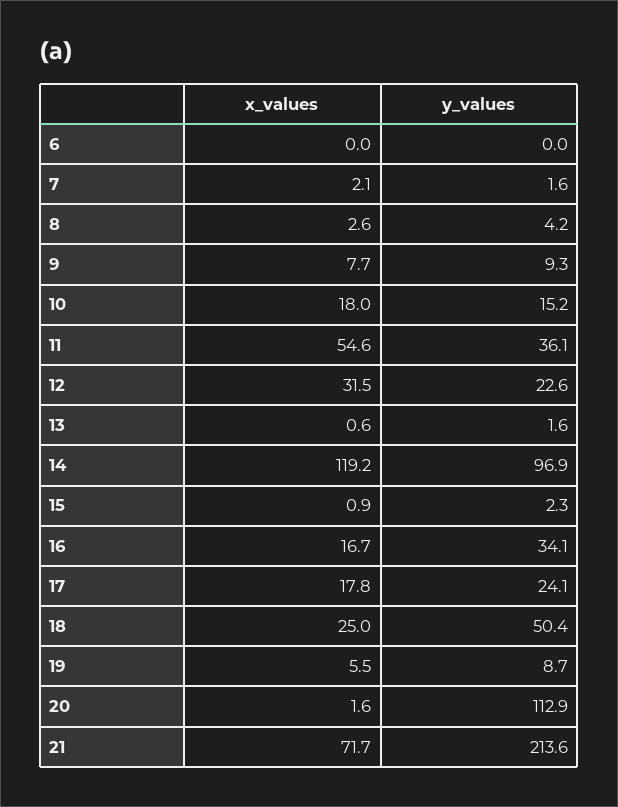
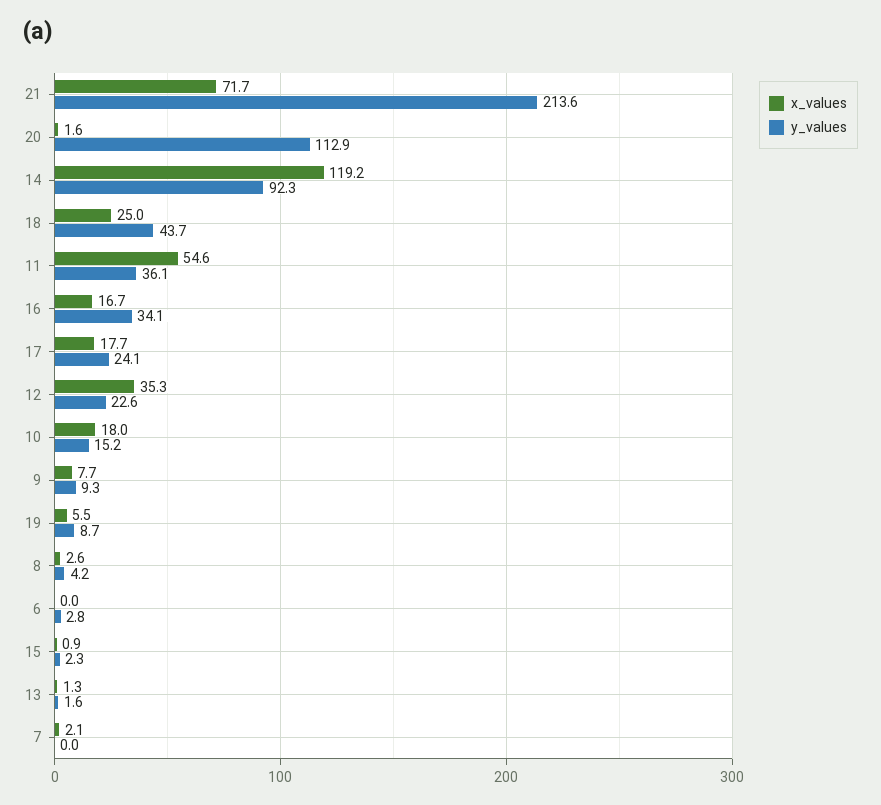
  {
    "x_values": {
      "6": 0,
      "7": 2.1,
      "8": 2.6,
      "9": 7.7,
      "10": 18,
      "11": 54.6,
-     "12": 31.5,
+     "12": 35.3,
-     "13": 0.6,
+     "13": 1.3,
      "14": 119.2,
      "15": 0.9,
      "16": 16.7,
-     "17": 17.8,
+     "17": 17.7,
      "18": 25,
      "19": 5.5,
      "20": 1.6,
      "21": 71.7
    },
    "y_values": {
-     "6": 0,
+     "6": 2.8,
-     "7": 1.6,
+     "7": 0,
      "8": 4.2,
      "9": 9.3,
      "10": 15.2,
      "11": 36.1,
      "12": 22.6,
      "13": 1.6,
-     "14": 96.9,
+     "14": 92.3,
      "15": 2.3,
      "16": 34.1,
      "17": 24.1,
-     "18": 50.4,
+     "18": 43.7,
      "19": 8.7,
      "20": 112.9,
      "21": 213.6
    }
  }

